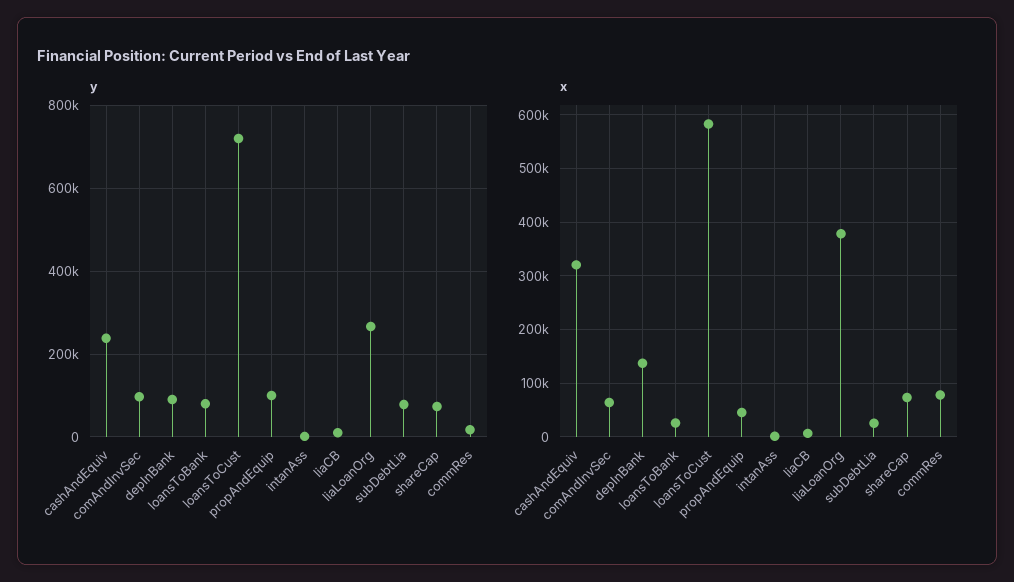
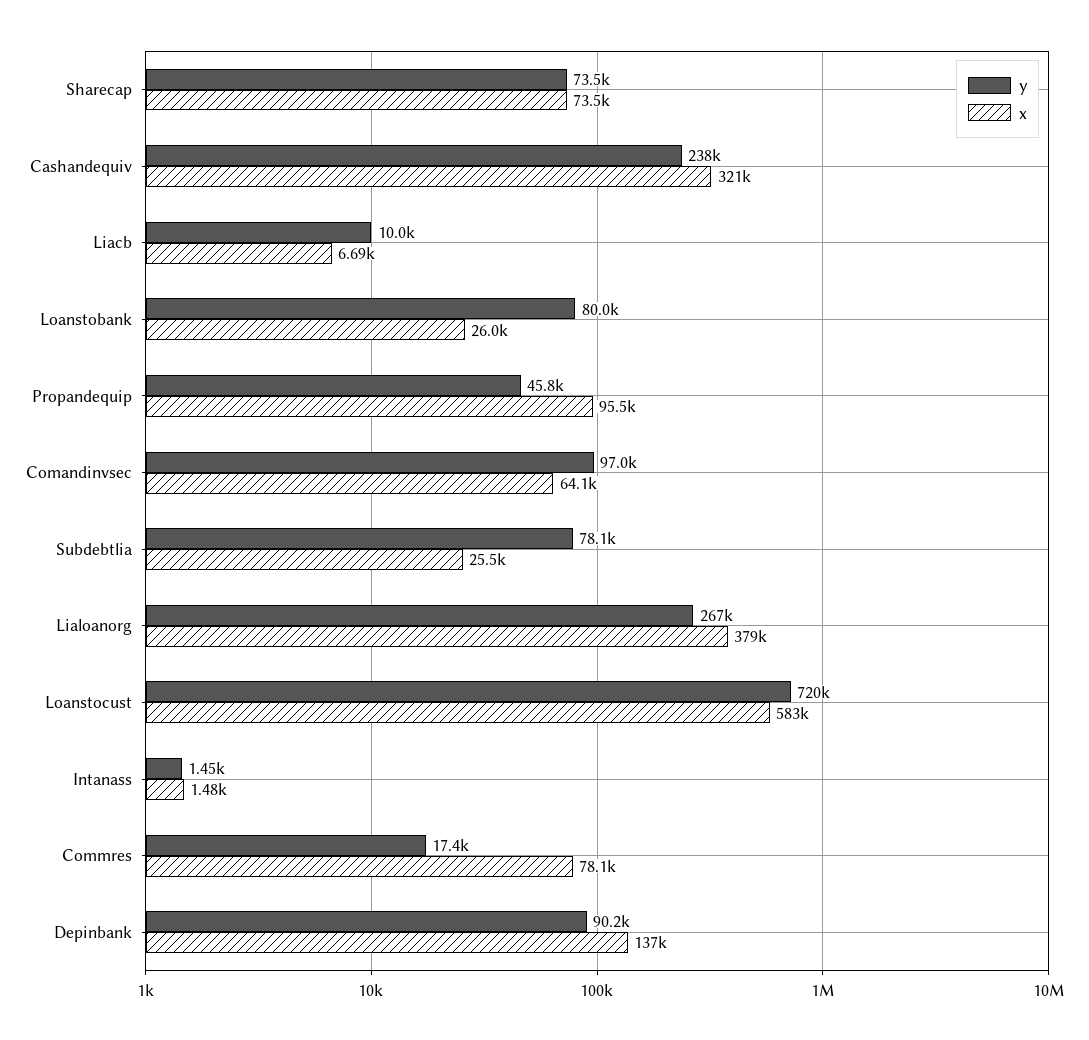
  {
    "y": {
      "cashAndEquiv": 238000,
      "comAndInvSec": 97000,
      "depInBank": 90200,
      "loansToBank": 80000,
      "loansToCust": 720000,
-     "propAndEquip": 100000,
+     "propAndEquip": 45800,
      "intanAss": 1450,
      "liaCB": 10000,
      "liaLoanOrg": 267000,
      "subDebtLia": 78100,
      "shareCap": 73500,
      "commRes": 17400
    },
    "x": {
      "cashAndEquiv": 321000,
      "comAndInvSec": 64100,
      "depInBank": 137000,
      "loansToBank": 26000,
      "loansToCust": 583000,
-     "propAndEquip": 40000,
+     "propAndEquip": 95500,
      "intanAss": 1480,
      "liaCB": 6690,
      "liaLoanOrg": 379000,
      "subDebtLia": 25500,
      "shareCap": 73500,
      "commRes": 78100
    }
  }

